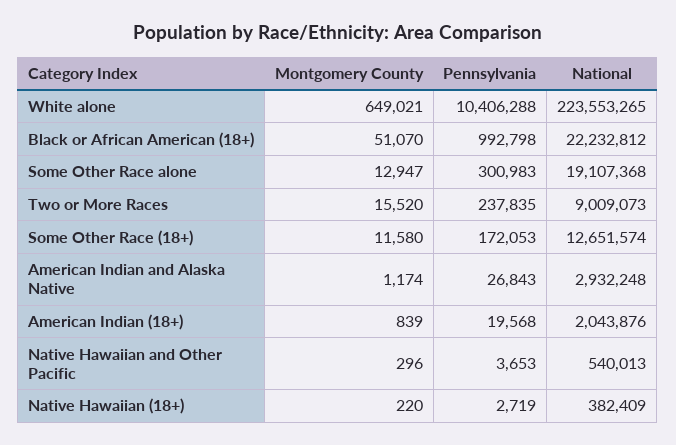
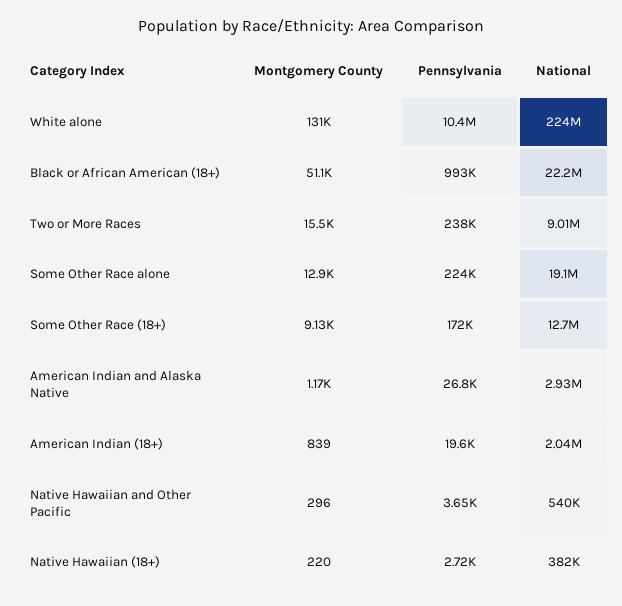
  {
    "Montgomery County": {
-     "White alone": 649021,
+     "White alone": 131000,
      "Black or African American (18+)": 51070,
      "Some Other Race alone": 12947,
      "Two or More Races": 15520,
-     "Some Other Race (18+)": 11580,
+     "Some Other Race (18+)": 9130,
      "American Indian and Alaska Native": 1174,
      "American Indian (18+)": 839,
      "Native Hawaiian and Other Pacific": 296,
      "Native Hawaiian (18+)": 220
    },
    "Pennsylvania": {
      "White alone": 10406288,
      "Black or African American (18+)": 992798,
-     "Some Other Race alone": 300983,
+     "Some Other Race alone": 224000,
      "Two or More Races": 237835,
      "Some Other Race (18+)": 172053,
      "American Indian and Alaska Native": 26843,
      "American Indian (18+)": 19568,
      "Native Hawaiian and Other Pacific": 3653,
      "Native Hawaiian (18+)": 2719
    },
    "National": {
      "White alone": 223553265,
      "Black or African American (18+)": 22232812,
      "Some Other Race alone": 19107368,
      "Two or More Races": 9009073,
      "Some Other Race (18+)": 12651574,
      "American Indian and Alaska Native": 2932248,
      "American Indian (18+)": 2043876,
      "Native Hawaiian and Other Pacific": 540013,
      "Native Hawaiian (18+)": 382409
    }
  }

